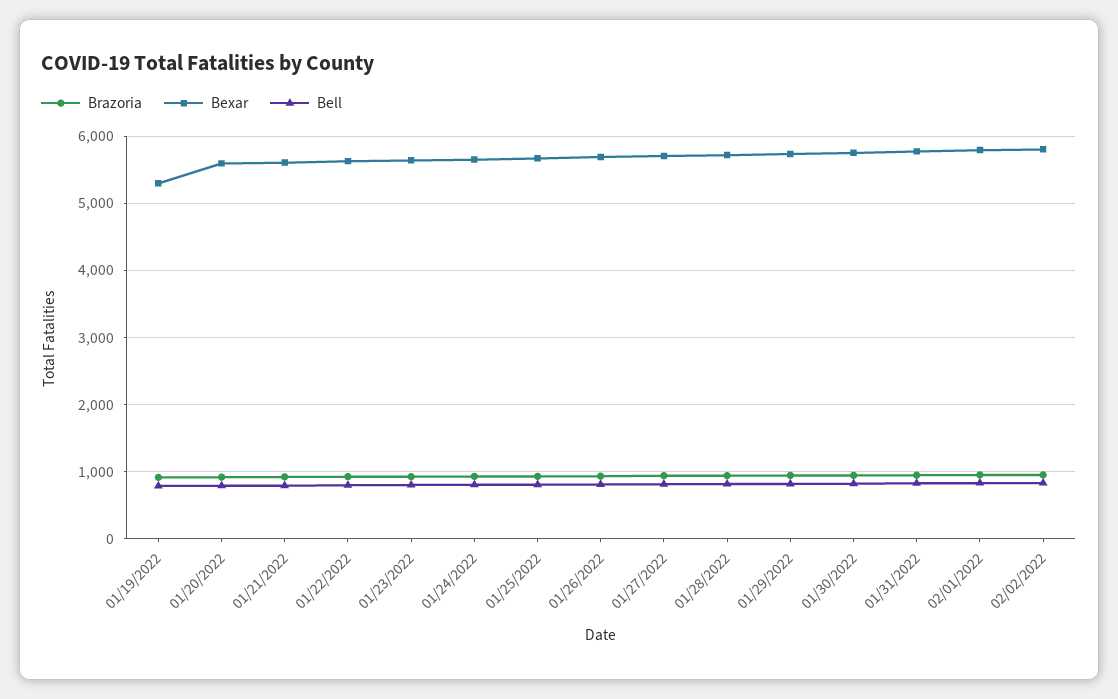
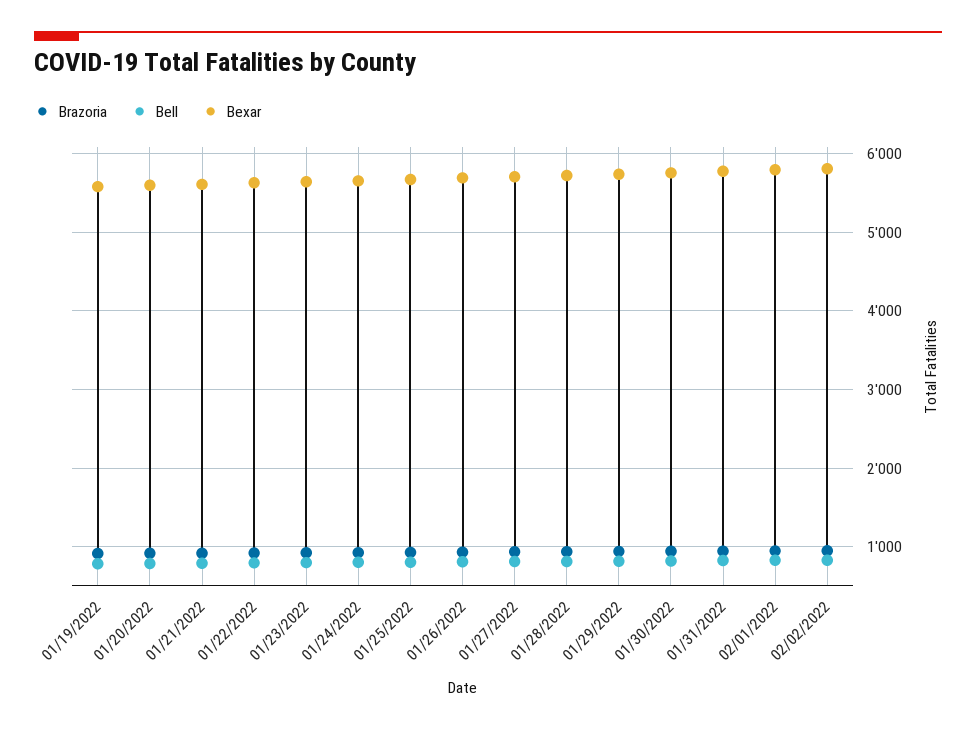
  {
    "Brazoria": {
      "01/19/2022": 900,
      "01/20/2022": 900,
      "01/21/2022": 900,
      "01/22/2022": 900,
      "01/23/2022": 900,
      "01/24/2022": 900,
      "01/25/2022": 900,
      "01/26/2022": 900,
      "01/27/2022": 900,
      "01/28/2022": 900,
      "01/29/2022": 900,
      "01/30/2022": 900,
      "01/31/2022": 900,
      "02/01/2022": 900,
      "02/02/2022": 1000
    },
    "Bexar": {
-     "01/19/2022": 5300,
+     "01/19/2022": 5600,
      "01/20/2022": 5600,
      "01/21/2022": 5600,
      "01/22/2022": 5600,
      "01/23/2022": 5600,
      "01/24/2022": 5700,
      "01/25/2022": 5700,
      "01/26/2022": 5700,
      "01/27/2022": 5700,
      "01/28/2022": 5700,
      "01/29/2022": 5700,
      "01/30/2022": 5800,
      "01/31/2022": 5800,
      "02/01/2022": 5800,
      "02/02/2022": 5800
    },
    "Bell": {
      "01/19/2022": 800,
      "01/20/2022": 800,
      "01/21/2022": 800,
      "01/22/2022": 800,
      "01/23/2022": 800,
      "01/24/2022": 800,
      "01/25/2022": 800,
      "01/26/2022": 800,
      "01/27/2022": 800,
      "01/28/2022": 800,
      "01/29/2022": 800,
      "01/30/2022": 800,
      "01/31/2022": 800,
      "02/01/2022": 800,
      "02/02/2022": 800
    }
  }

